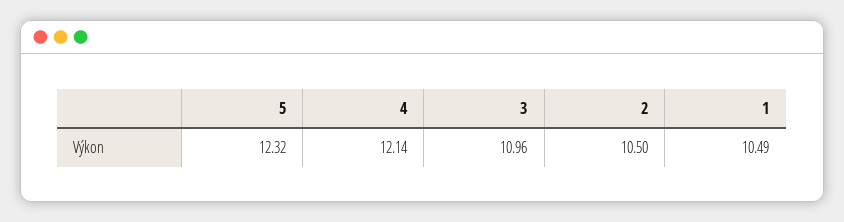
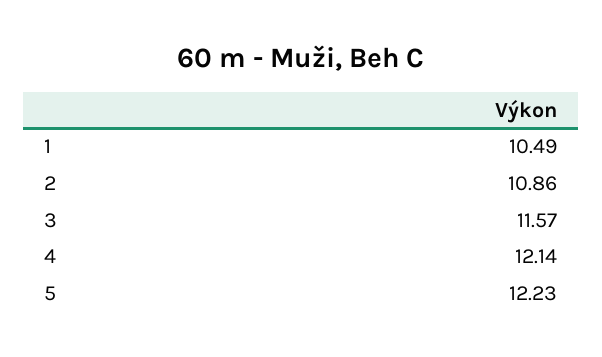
  {
-   "5": 12.32,
+   "5": 12.23,
    "4": 12.14,
-   "3": 10.96,
+   "3": 11.57,
-   "2": 10.5,
+   "2": 10.86,
    "1": 10.49
  }

